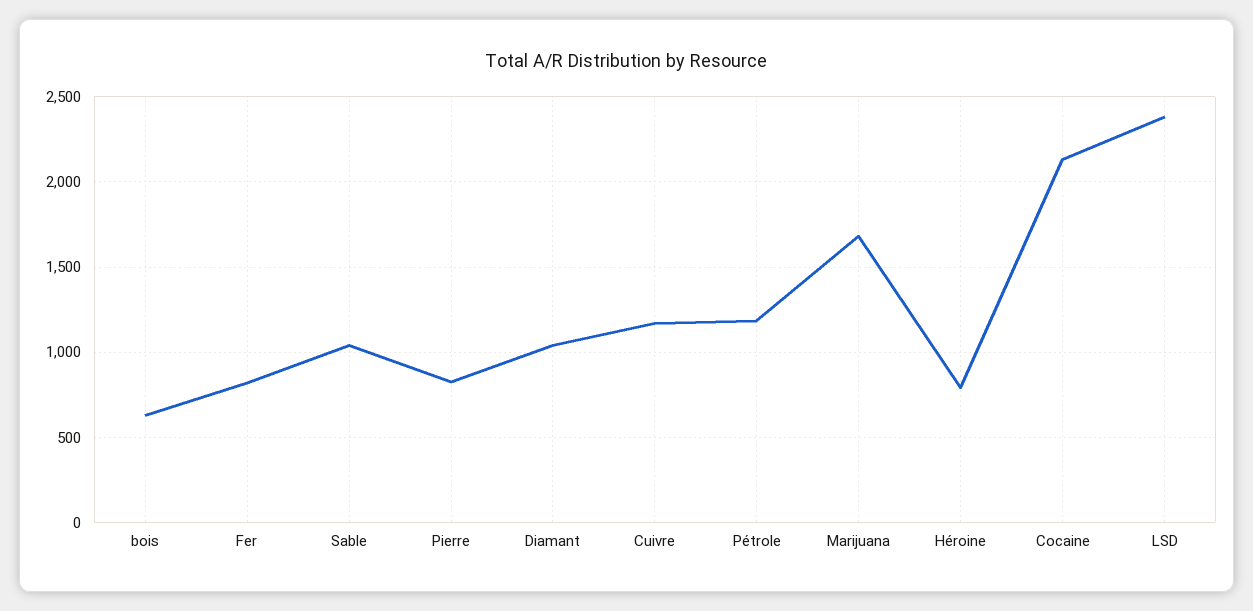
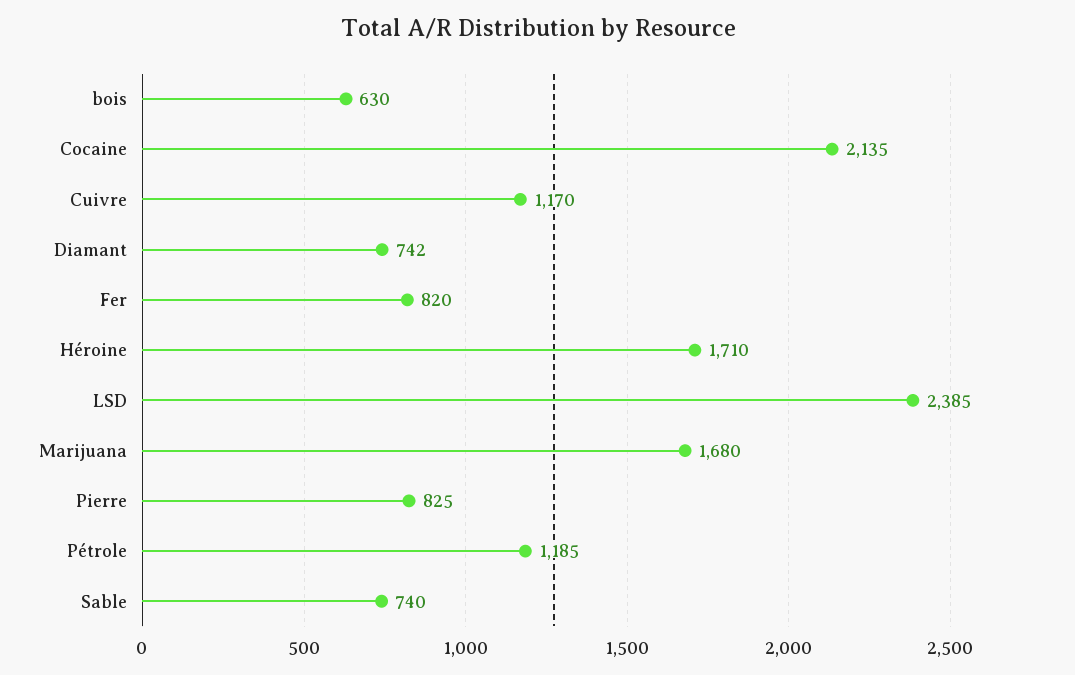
  {
    "bois": 630,
    "Fer": 820,
-   "Sable": 1050,
+   "Sable": 740,
    "Pierre": 825,
-   "Diamant": 1050,
+   "Diamant": 742,
    "Cuivre": 1170,
    "Pétrole": 1185,
    "Marijuana": 1680,
-   "Héroine": 800,
+   "Héroine": 1710,
    "Cocaine": 2135,
    "LSD": 2385
  }

